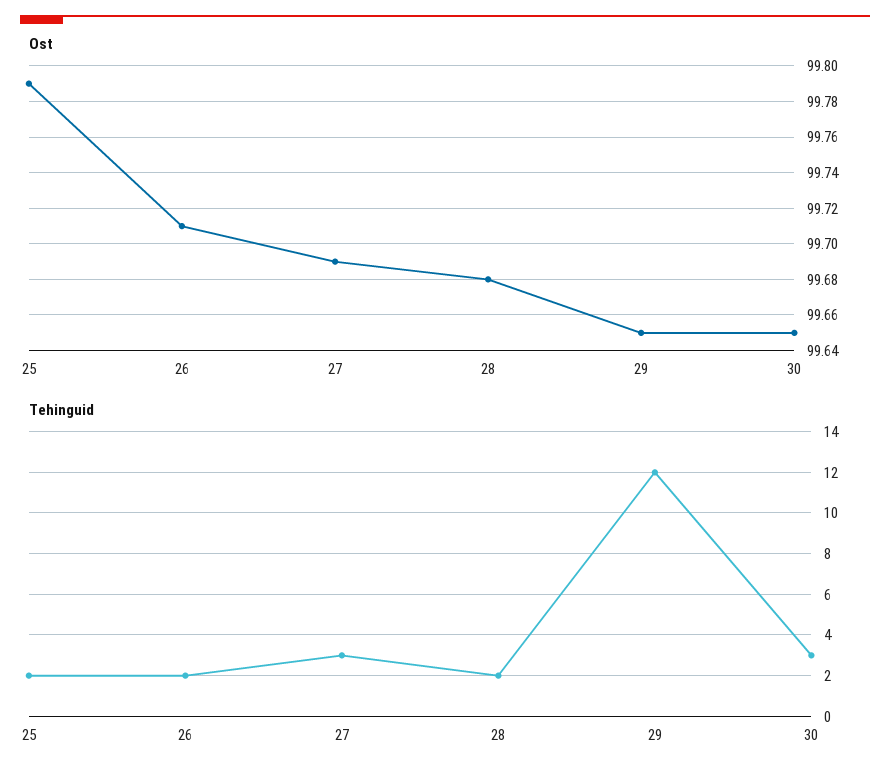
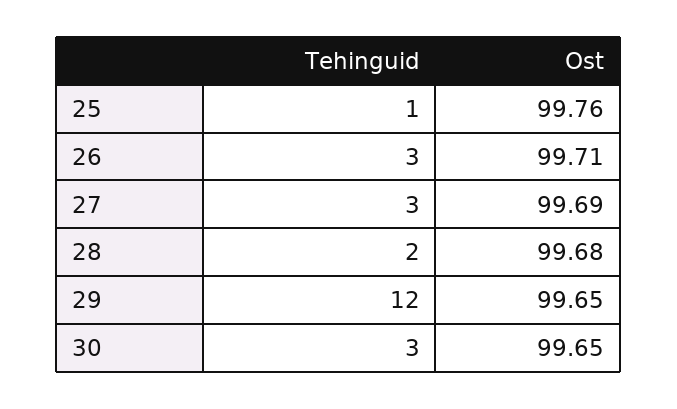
  {
    "Ost": {
-     "25": 99.79,
+     "25": 99.76,
      "26": 99.71,
      "27": 99.69,
      "28": 99.68,
      "29": 99.65,
      "30": 99.65
    },
    "Tehinguid": {
-     "25": 2,
+     "25": 1,
-     "26": 2,
+     "26": 3,
      "27": 3,
      "28": 2,
      "29": 12,
      "30": 3
    }
  }

